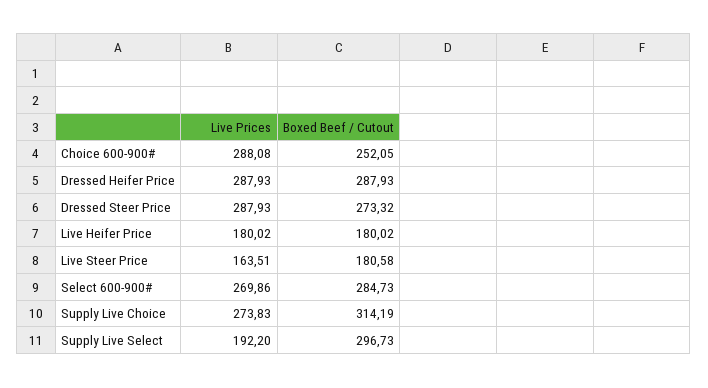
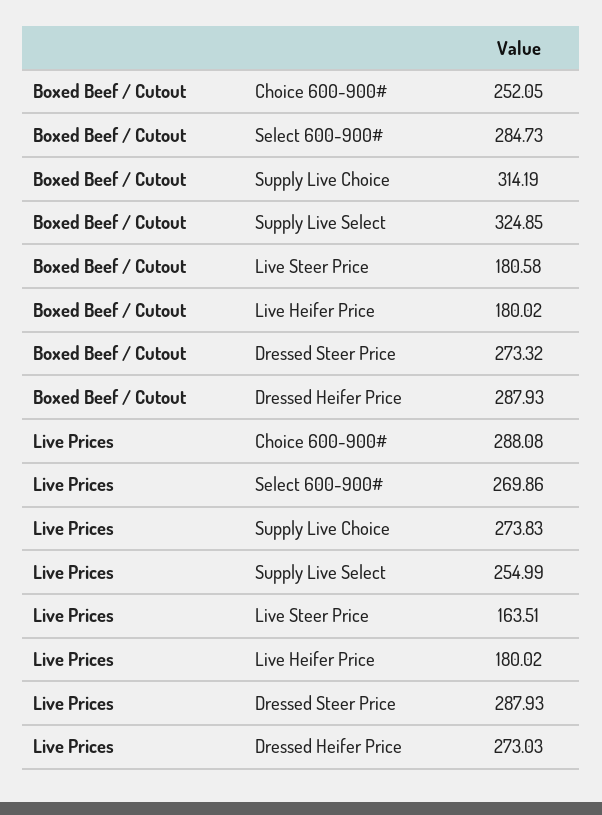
  {
    "Live Prices": {
      "Choice 600-900#": 288.08,
-     "Dressed Heifer Price": 287.93,
+     "Dressed Heifer Price": 273.03,
      "Dressed Steer Price": 287.93,
      "Live Heifer Price": 180.02,
      "Live Steer Price": 163.51,
      "Select 600-900#": 269.86,
      "Supply Live Choice": 273.83,
-     "Supply Live Select": 192.2
+     "Supply Live Select": 254.99
    },
    "Boxed Beef / Cutout": {
      "Choice 600-900#": 252.05,
      "Dressed Heifer Price": 287.93,
      "Dressed Steer Price": 273.32,
      "Live Heifer Price": 180.02,
      "Live Steer Price": 180.58,
      "Select 600-900#": 284.73,
      "Supply Live Choice": 314.19,
-     "Supply Live Select": 296.73
+     "Supply Live Select": 324.85
    }
  }

